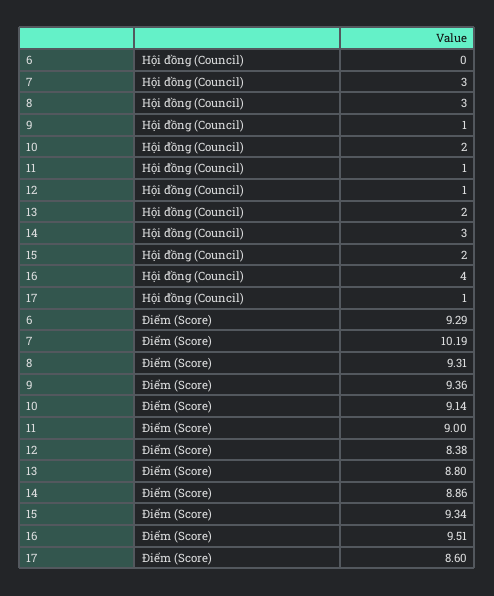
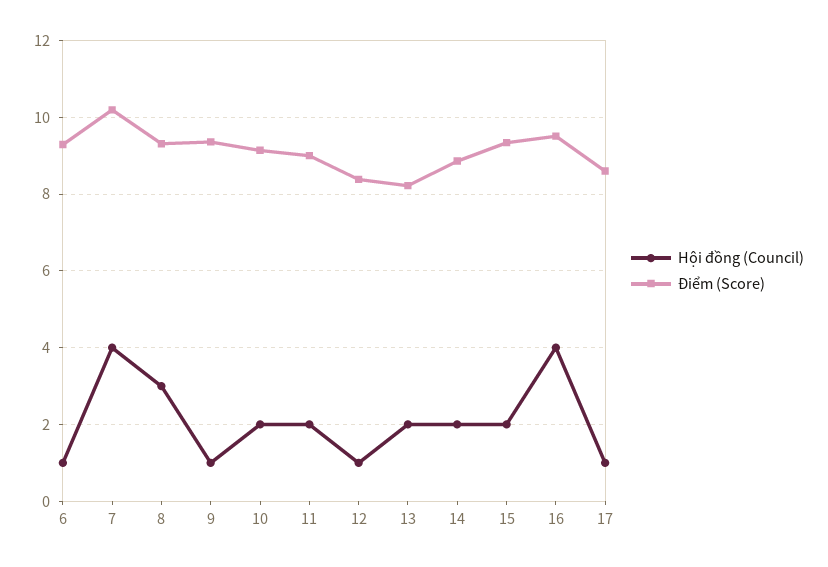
  {
    "Hội đồng (Council)": {
-     "6": 0,
+     "6": 1,
-     "7": 3,
+     "7": 4,
      "8": 3,
      "9": 1,
      "10": 2,
-     "11": 1,
+     "11": 2,
      "12": 1,
      "13": 2,
-     "14": 3,
+     "14": 2,
      "15": 2,
      "16": 4,
      "17": 1
    },
    "Điểm (Score)": {
      "6": 9.29,
      "7": 10.19,
      "8": 9.31,
      "9": 9.36,
      "10": 9.14,
      "11": 9,
      "12": 8.38,
-     "13": 8.8,
+     "13": 8.2,
      "14": 8.86,
      "15": 9.34,
      "16": 9.51,
      "17": 8.6
    }
  }

